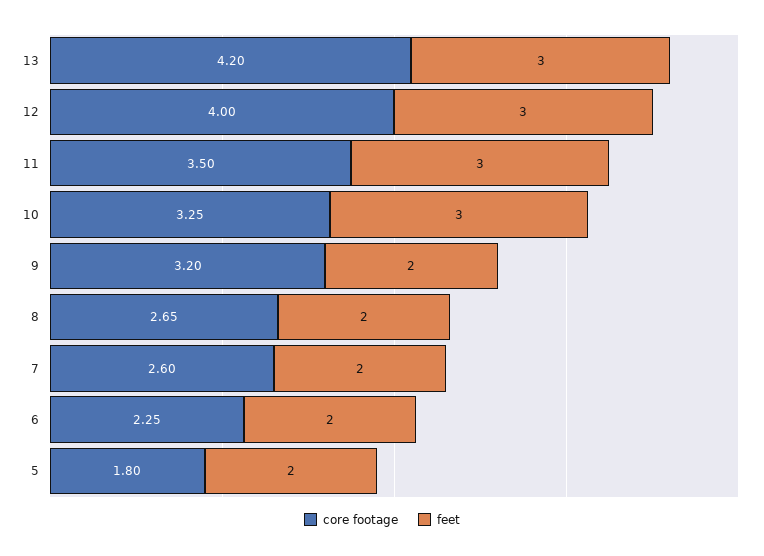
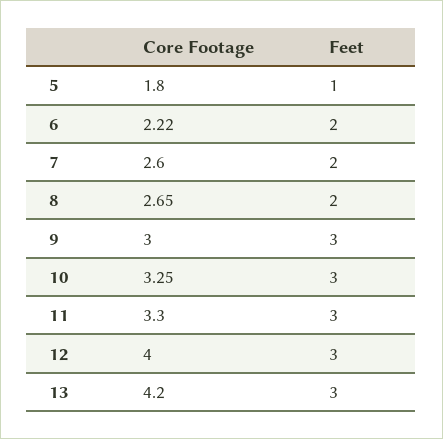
  {
    "core footage": {
      "13": 4.2,
      "12": 4,
-     "11": 3.5,
+     "11": 3.3,
      "10": 3.25,
-     "9": 3.2,
+     "9": 3,
      "8": 2.65,
      "7": 2.6,
-     "6": 2.25,
+     "6": 2.22,
      "5": 1.8
    },
    "feet": {
      "13": 3,
      "12": 3,
      "11": 3,
      "10": 3,
-     "9": 2,
+     "9": 3,
      "8": 2,
      "7": 2,
      "6": 2,
-     "5": 2
+     "5": 1
    }
  }

